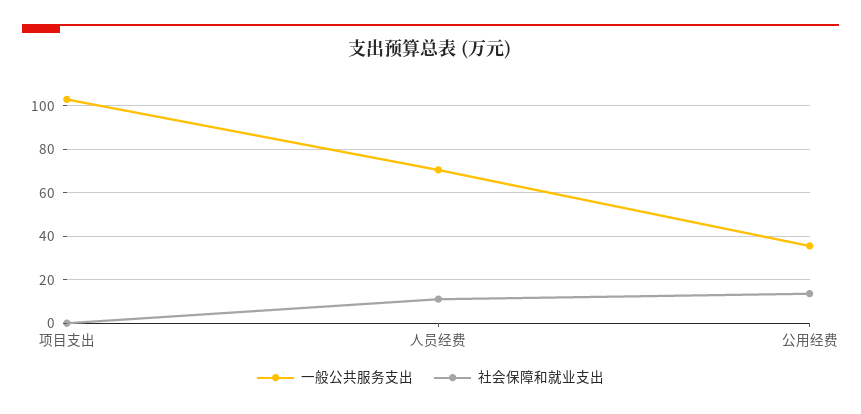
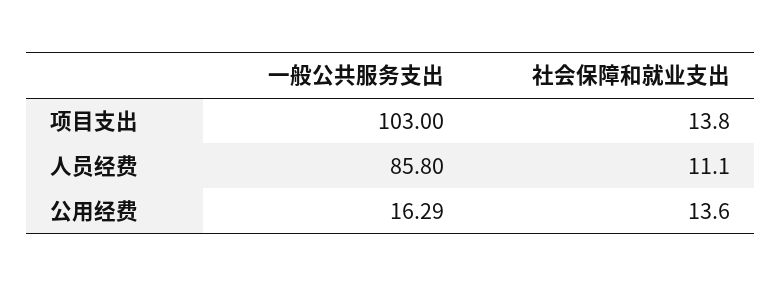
  {
    "一般公共服务支出": {
      "项目支出": 103,
-     "人员经费": 70,
+     "人员经费": 85.8,
-     "公用经费": 35
+     "公用经费": 16.29
    },
    "社会保障和就业支出": {
-     "项目支出": 0,
+     "项目支出": 13.8,
      "人员经费": 11.1,
      "公用经费": 13.6
    }
  }

